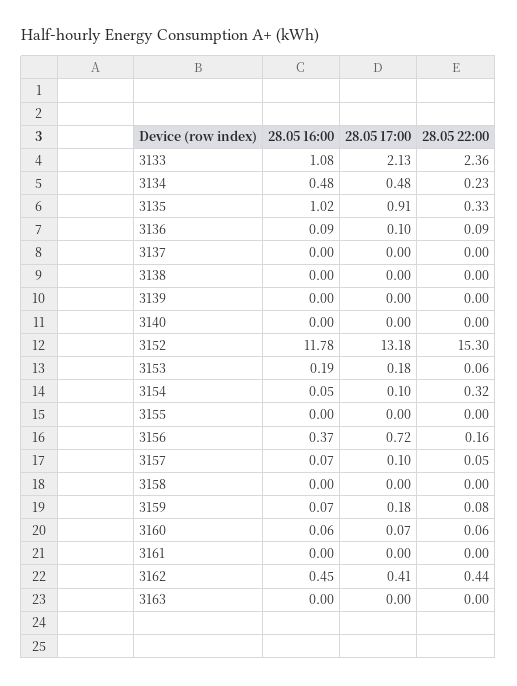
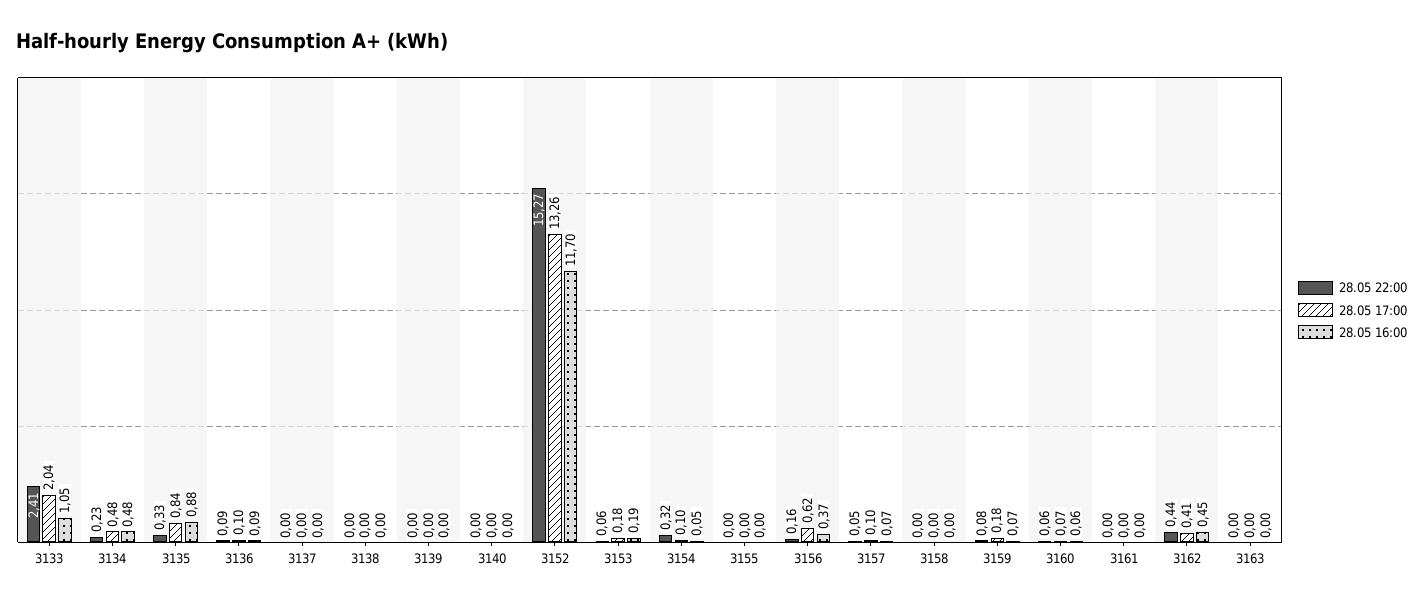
  {
    "28.05 16:00": {
-     "3133": 1.08,
+     "3133": 1.05,
      "3134": 0.48,
-     "3135": 1.02,
+     "3135": 0.88,
      "3136": 0.09,
      "3137": 0,
      "3138": 0,
      "3139": 0,
      "3140": 0,
-     "3152": 11.78,
+     "3152": 11.7,
      "3153": 0.19,
      "3154": 0.05,
      "3155": 0,
      "3156": 0.37,
      "3157": 0.07,
      "3158": 0,
      "3159": 0.07,
      "3160": 0.06,
      "3161": 0,
      "3162": 0.45,
      "3163": 0
    },
    "28.05 17:00": {
-     "3133": 2.13,
+     "3133": 2.04,
      "3134": 0.48,
-     "3135": 0.91,
+     "3135": 0.84,
      "3136": 0.1,
      "3137": 0,
      "3138": 0,
      "3139": 0,
      "3140": 0,
-     "3152": 13.18,
+     "3152": 13.26,
      "3153": 0.18,
      "3154": 0.1,
      "3155": 0,
-     "3156": 0.72,
+     "3156": 0.62,
      "3157": 0.1,
      "3158": 0,
      "3159": 0.18,
      "3160": 0.07,
      "3161": 0,
      "3162": 0.41,
      "3163": 0
    },
    "28.05 22:00": {
-     "3133": 2.36,
+     "3133": 2.41,
      "3134": 0.23,
      "3135": 0.33,
      "3136": 0.09,
      "3137": 0,
      "3138": 0,
      "3139": 0,
      "3140": 0,
-     "3152": 15.3,
+     "3152": 15.27,
      "3153": 0.06,
      "3154": 0.32,
      "3155": 0,
      "3156": 0.16,
      "3157": 0.05,
      "3158": 0,
      "3159": 0.08,
      "3160": 0.06,
      "3161": 0,
      "3162": 0.44,
      "3163": 0
    }
  }

